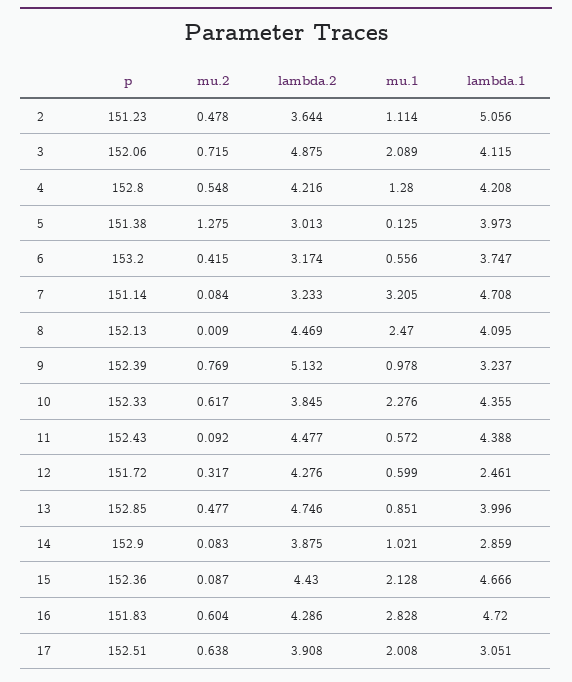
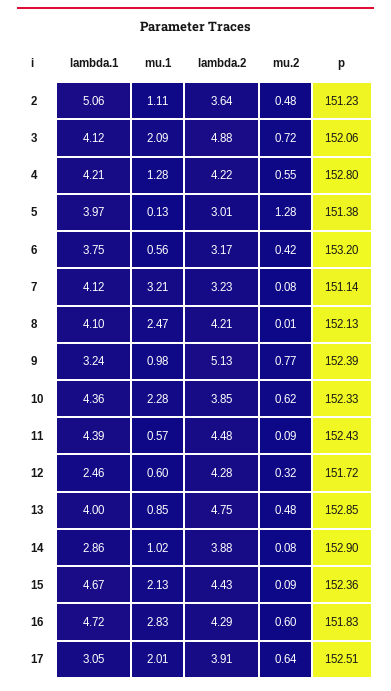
  {
    "p": {
      "2": 151.23,
      "3": 152.06,
      "4": 152.8,
      "5": 151.38,
      "6": 153.2,
      "7": 151.14,
      "8": 152.13,
      "9": 152.39,
      "10": 152.33,
      "11": 152.43,
      "12": 151.72,
      "13": 152.85,
      "14": 152.9,
      "15": 152.36,
      "16": 151.83,
      "17": 152.51
    },
    "mu.2": {
      "2": 0.478,
      "3": 0.715,
      "4": 0.548,
      "5": 1.275,
      "6": 0.415,
      "7": 0.084,
      "8": 0.009,
      "9": 0.769,
      "10": 0.617,
      "11": 0.092,
      "12": 0.317,
      "13": 0.477,
      "14": 0.083,
      "15": 0.087,
      "16": 0.604,
      "17": 0.638
    },
    "lambda.2": {
      "2": 3.644,
      "3": 4.875,
      "4": 4.216,
      "5": 3.013,
      "6": 3.174,
      "7": 3.233,
-     "8": 4.469,
+     "8": 4.21,
      "9": 5.132,
      "10": 3.845,
      "11": 4.477,
      "12": 4.276,
      "13": 4.746,
      "14": 3.875,
      "15": 4.43,
      "16": 4.286,
      "17": 3.908
    },
    "mu.1": {
      "2": 1.114,
      "3": 2.089,
      "4": 1.28,
      "5": 0.125,
      "6": 0.556,
      "7": 3.205,
      "8": 2.47,
      "9": 0.978,
      "10": 2.276,
      "11": 0.572,
      "12": 0.599,
      "13": 0.851,
      "14": 1.021,
      "15": 2.128,
      "16": 2.828,
      "17": 2.008
    },
    "lambda.1": {
      "2": 5.056,
      "3": 4.115,
      "4": 4.208,
      "5": 3.973,
      "6": 3.747,
-     "7": 4.708,
+     "7": 4.12,
      "8": 4.095,
      "9": 3.237,
      "10": 4.355,
      "11": 4.388,
      "12": 2.461,
      "13": 3.996,
      "14": 2.859,
      "15": 4.666,
      "16": 4.72,
      "17": 3.051
    }
  }

